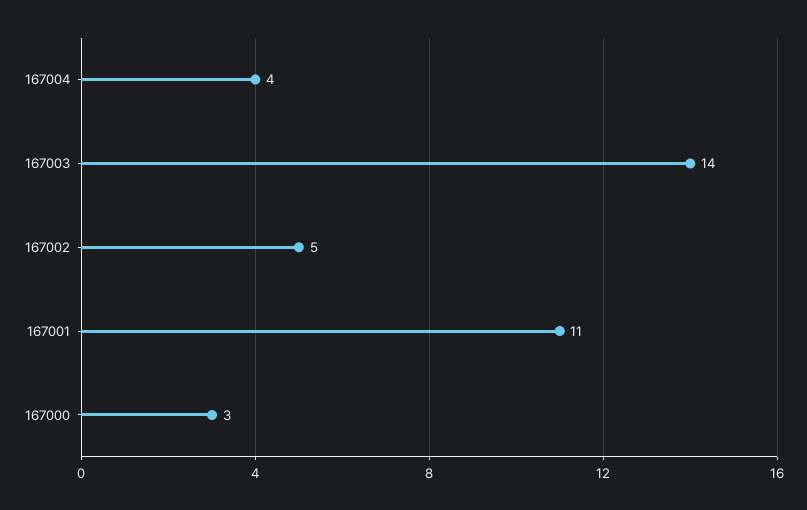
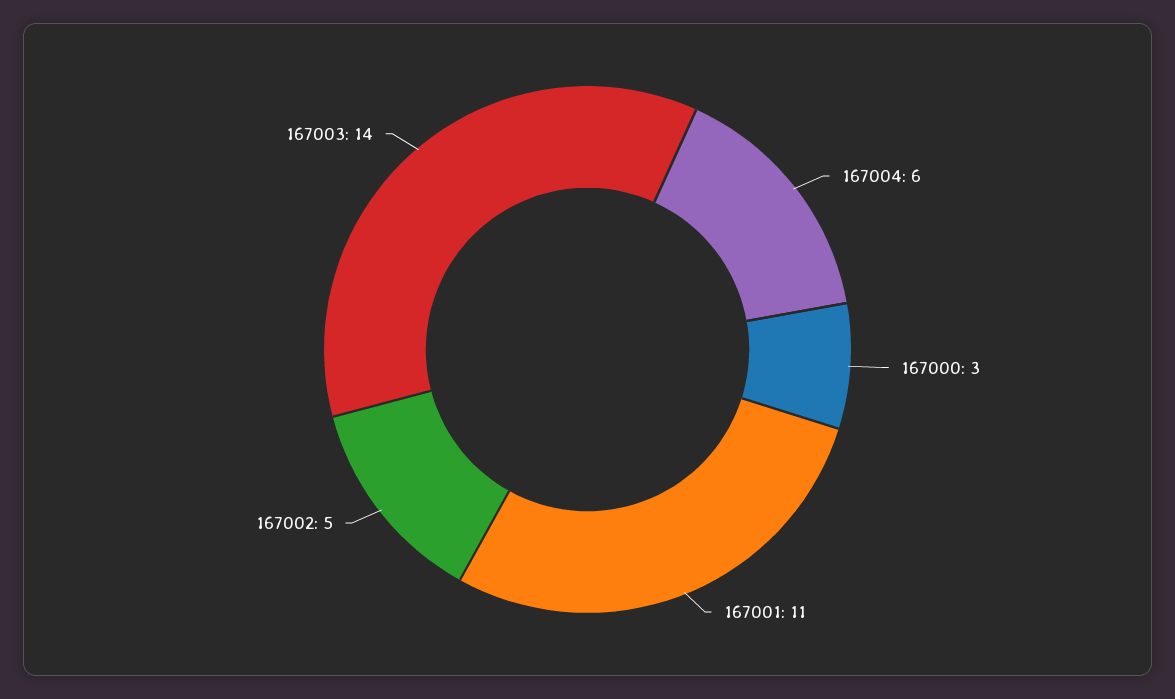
  {
-   "167004": 4,
+   "167004": 6,
    "167003": 14,
    "167002": 5,
    "167001": 11,
    "167000": 3
  }

